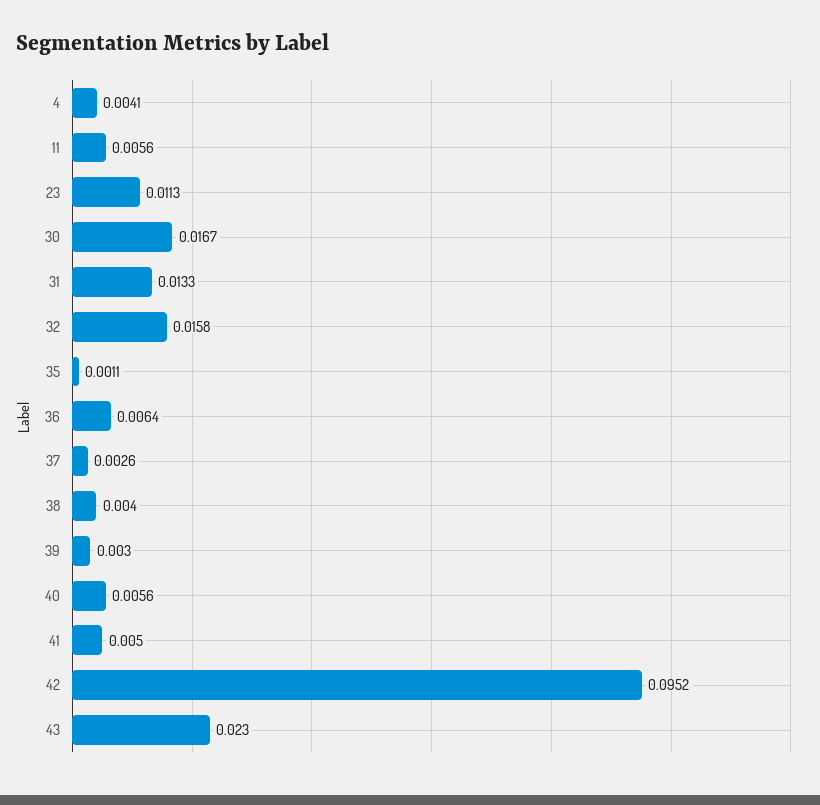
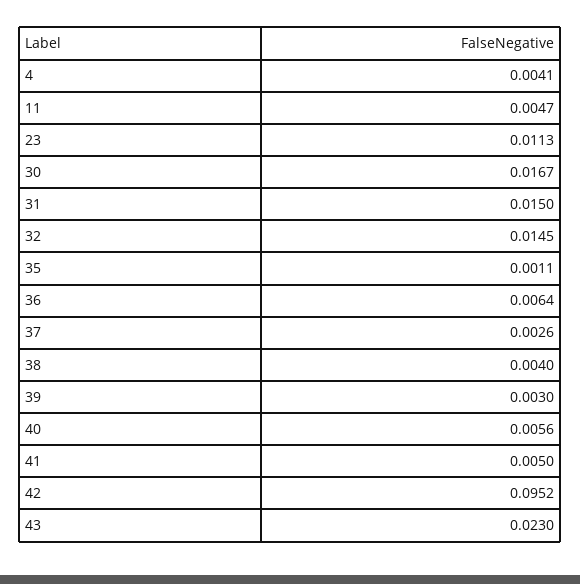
  {
    "4": 0.0041,
-   "11": 0.0056,
+   "11": 0.0047,
    "23": 0.0113,
    "30": 0.0167,
-   "31": 0.0133,
+   "31": 0.015,
-   "32": 0.0158,
+   "32": 0.0145,
    "35": 0.0011,
    "36": 0.0064,
    "37": 0.0026,
    "38": 0.004,
    "39": 0.003,
    "40": 0.0056,
    "41": 0.005,
    "42": 0.0952,
    "43": 0.023
  }

